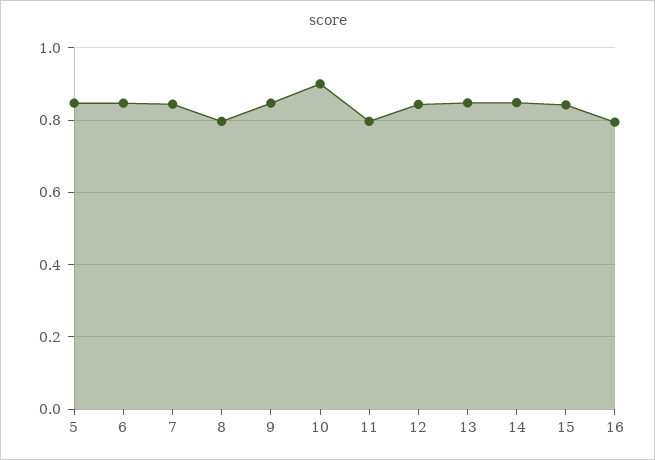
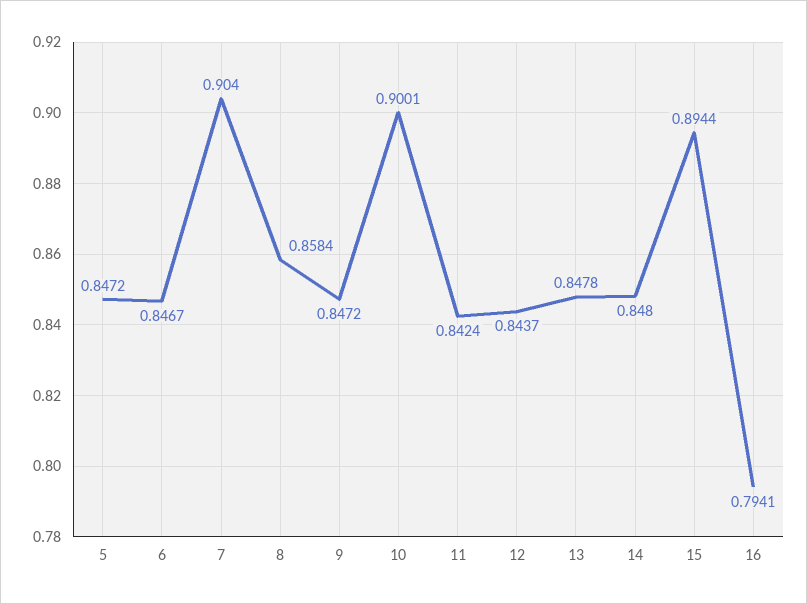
  {
    "5": 0.8472,
    "6": 0.8467,
-   "7": 0.84,
+   "7": 0.904,
-   "8": 0.8,
+   "8": 0.8584,
    "9": 0.8472,
    "10": 0.9001,
-   "11": 0.8,
+   "11": 0.8424,
    "12": 0.8437,
    "13": 0.8478,
    "14": 0.848,
-   "15": 0.84,
+   "15": 0.8944,
    "16": 0.7941
  }

